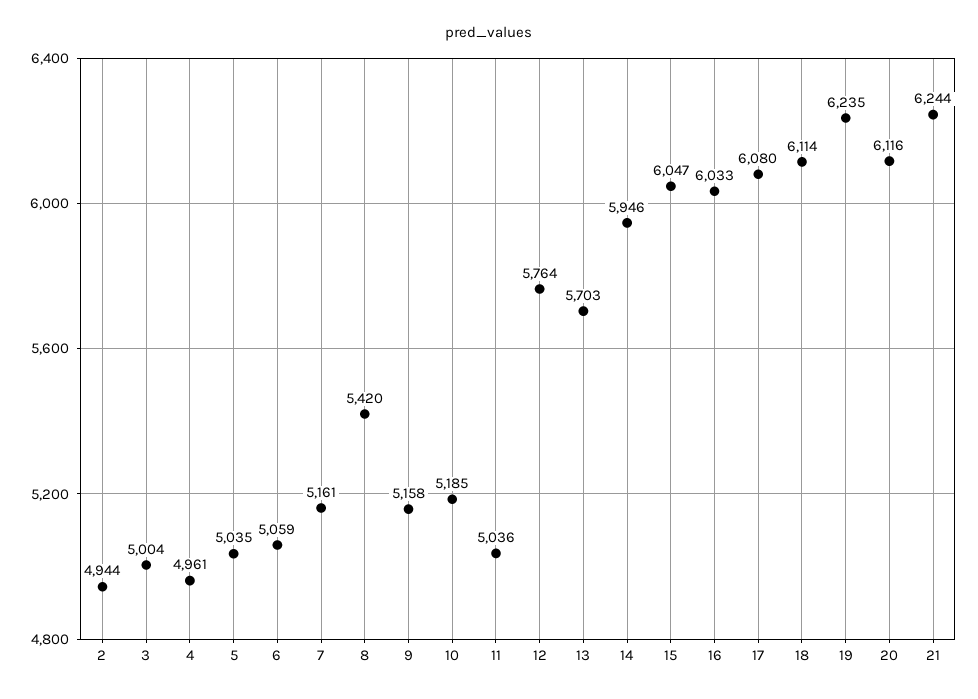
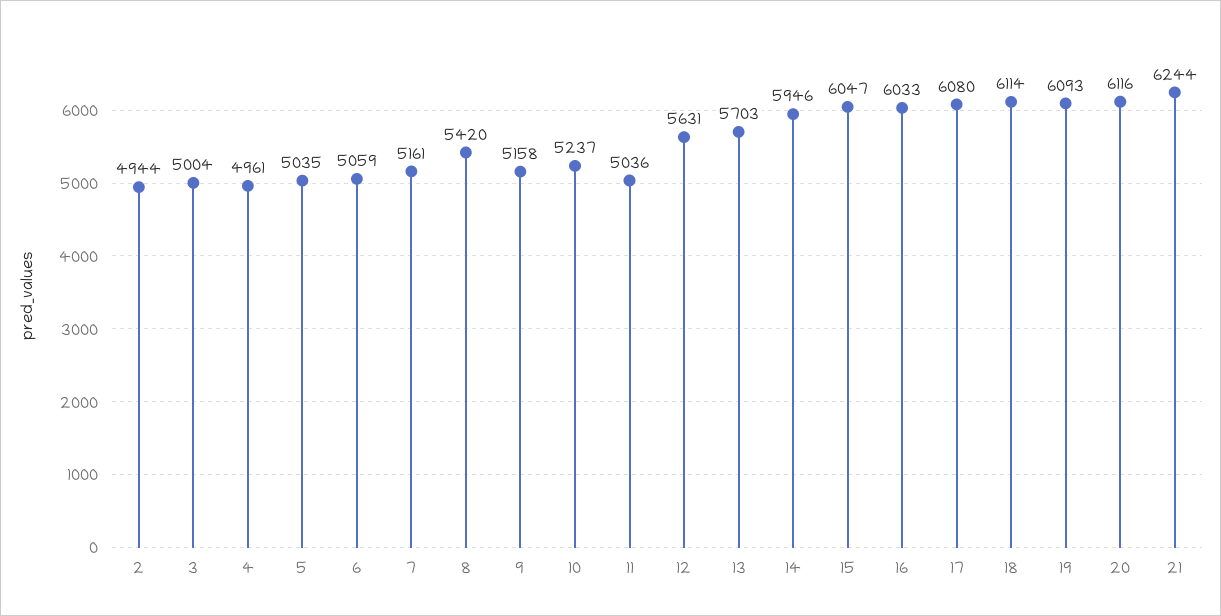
  {
    "2": 4944,
    "3": 5004,
    "4": 4961,
    "5": 5035,
    "6": 5059,
    "7": 5161,
    "8": 5420,
    "9": 5158,
-   "10": 5185,
+   "10": 5237,
    "11": 5036,
-   "12": 5764,
+   "12": 5631,
    "13": 5703,
    "14": 5946,
    "15": 6047,
    "16": 6033,
    "17": 6080,
    "18": 6114,
-   "19": 6235,
+   "19": 6093,
    "20": 6116,
    "21": 6244
  }

